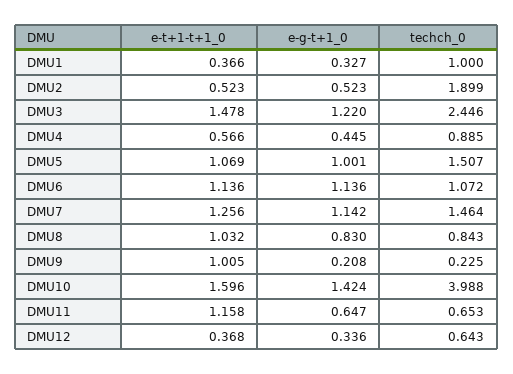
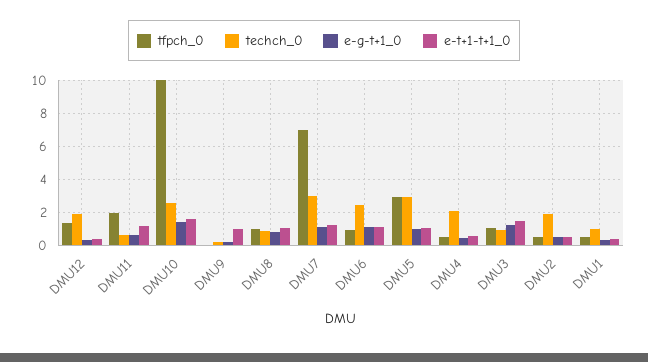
  {
    "e-t+1-t+1_0": {
      "DMU1": 0.366,
      "DMU2": 0.523,
      "DMU3": 1.478,
      "DMU4": 0.566,
      "DMU5": 1.069,
      "DMU6": 1.136,
      "DMU7": 1.256,
      "DMU8": 1.032,
      "DMU9": 1.005,
      "DMU10": 1.596,
      "DMU11": 1.158,
      "DMU12": 0.368
    },
    "e-g-t+1_0": {
      "DMU1": 0.327,
      "DMU2": 0.523,
      "DMU3": 1.22,
      "DMU4": 0.445,
      "DMU5": 1.001,
      "DMU6": 1.136,
      "DMU7": 1.142,
      "DMU8": 0.83,
      "DMU9": 0.208,
      "DMU10": 1.424,
      "DMU11": 0.647,
      "DMU12": 0.336
    },
    "techch_0": {
      "DMU1": 1,
      "DMU2": 1.899,
-     "DMU3": 2.446,
+     "DMU3": 1,
-     "DMU4": 0.885,
+     "DMU4": 2,
-     "DMU5": 1.507,
+     "DMU5": 3,
-     "DMU6": 1.072,
+     "DMU6": 2.5,
-     "DMU7": 1.464,
+     "DMU7": 3,
      "DMU8": 0.843,
      "DMU9": 0.225,
-     "DMU10": 3.988,
+     "DMU10": 2.5,
      "DMU11": 0.653,
-     "DMU12": 0.643
+     "DMU12": 2
-   }
+   },
+   "tfpch_0": {
+     "DMU12": 1.5,
+     "DMU11": 2,
+     "DMU10": 10,
+     "DMU9": 0,
+     "DMU8": 1,
+     "DMU7": 7,
+     "DMU6": 1,
+     "DMU5": 3,
+     "DMU4": 0.5,
+     "DMU3": 1,
+     "DMU2": 0.5,
+     "DMU1": 0.5
+   }
  }

